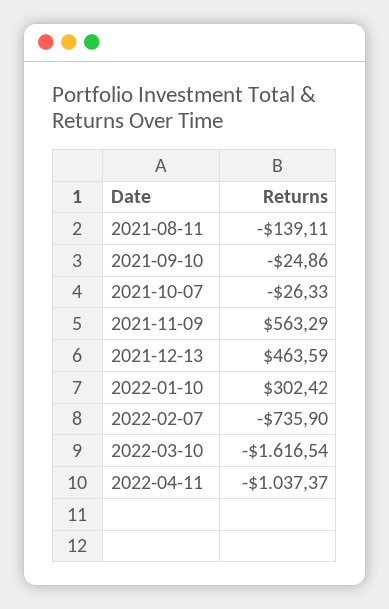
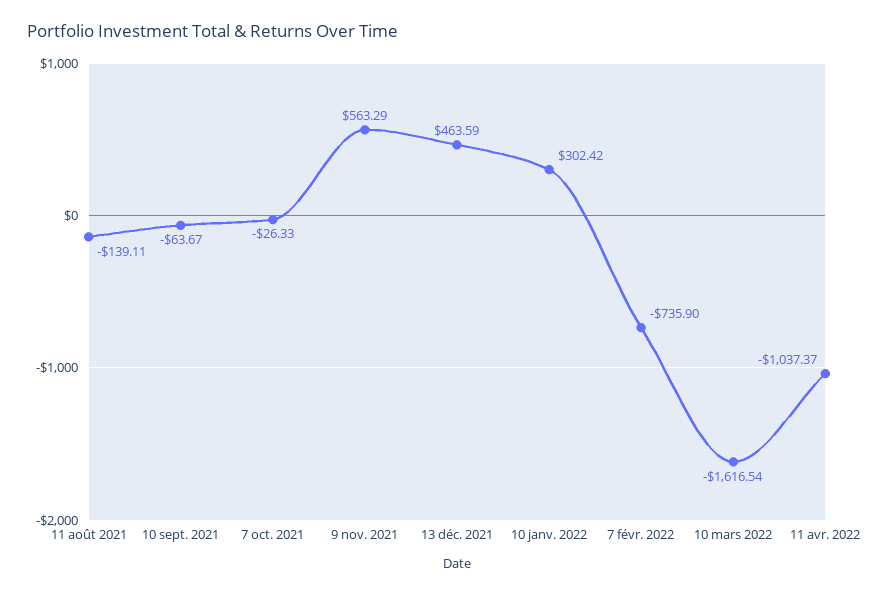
  {
    "2021-08-11": -139.11,
-   "2021-09-10": -24.86,
+   "2021-09-10": -63.67,
    "2021-10-07": -26.33,
    "2021-11-09": 563.29,
    "2021-12-13": 463.59,
    "2022-01-10": 302.42,
    "2022-02-07": -735.9,
    "2022-03-10": -1616.54,
    "2022-04-11": -1037.37
  }

